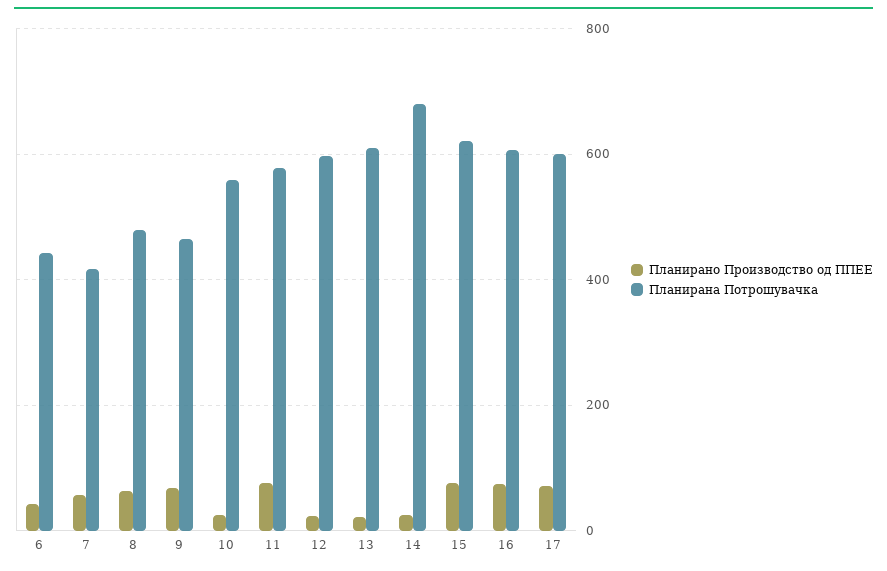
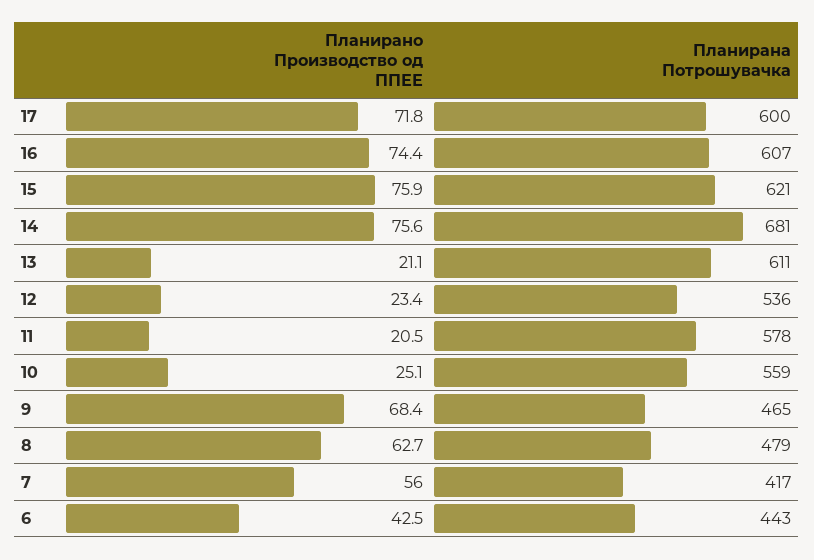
  {
    "Планирано Производство од ППЕЕ": {
      "6": 42.5,
      "7": 56,
      "8": 62.7,
      "9": 68.4,
      "10": 25.1,
-     "11": 80,
+     "11": 20.5,
      "12": 23.4,
      "13": 21.1,
-     "14": 20,
+     "14": 75.6,
      "15": 75.9,
      "16": 74.4,
      "17": 71.8
    },
    "Планирана Потрошувачка": {
      "6": 443,
      "7": 417,
      "8": 479,
      "9": 465,
      "10": 559,
      "11": 578,
-     "12": 600,
+     "12": 536,
      "13": 611,
      "14": 681,
      "15": 621,
      "16": 607,
      "17": 600
    }
  }

